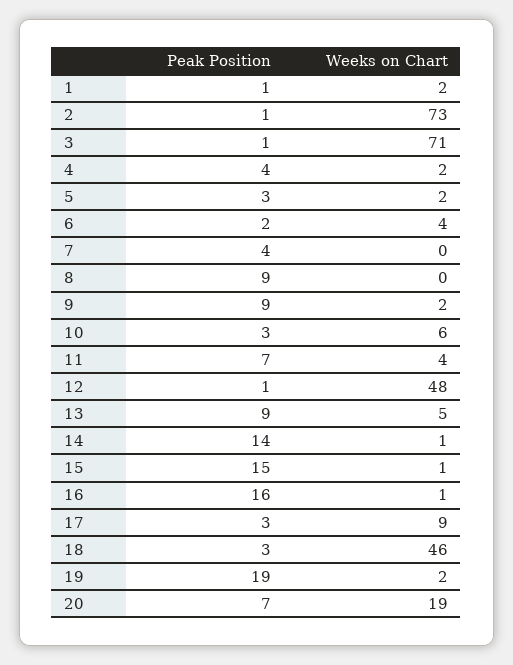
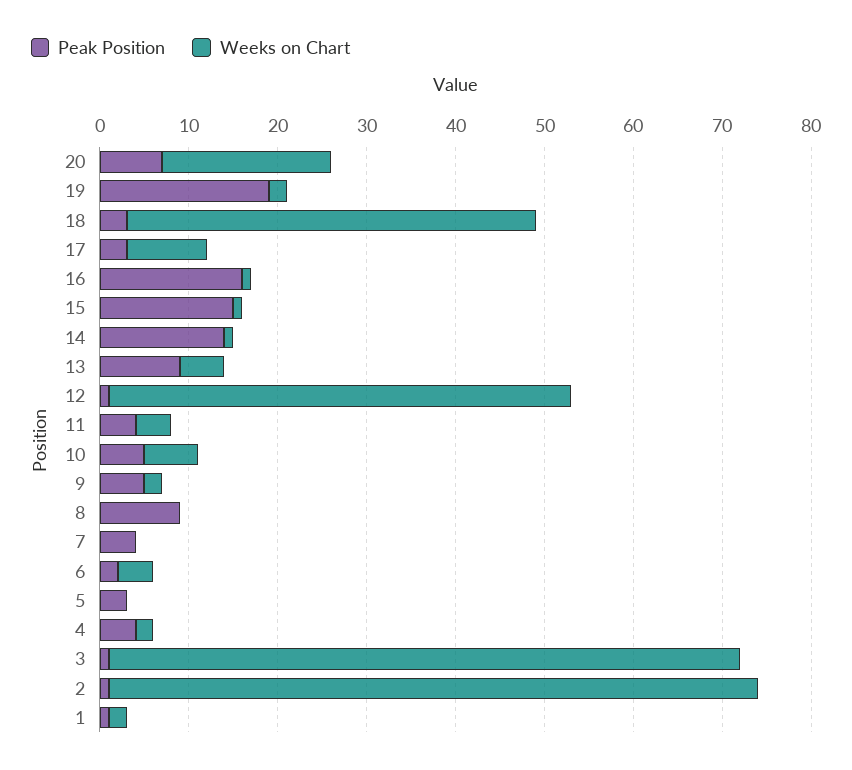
  {
    "Peak Position": {
      "1": 1,
      "2": 1,
      "3": 1,
      "4": 4,
      "5": 3,
      "6": 2,
      "7": 4,
      "8": 9,
-     "9": 9,
+     "9": 5,
-     "10": 3,
+     "10": 5,
-     "11": 7,
+     "11": 4,
      "12": 1,
      "13": 9,
      "14": 14,
      "15": 15,
      "16": 16,
      "17": 3,
      "18": 3,
      "19": 19,
      "20": 7
    },
    "Weeks on Chart": {
      "1": 2,
      "2": 73,
      "3": 71,
      "4": 2,
-     "5": 2,
+     "5": 0,
      "6": 4,
      "7": 0,
      "8": 0,
      "9": 2,
      "10": 6,
      "11": 4,
-     "12": 48,
+     "12": 52,
      "13": 5,
      "14": 1,
      "15": 1,
      "16": 1,
      "17": 9,
      "18": 46,
      "19": 2,
      "20": 19
    }
  }

